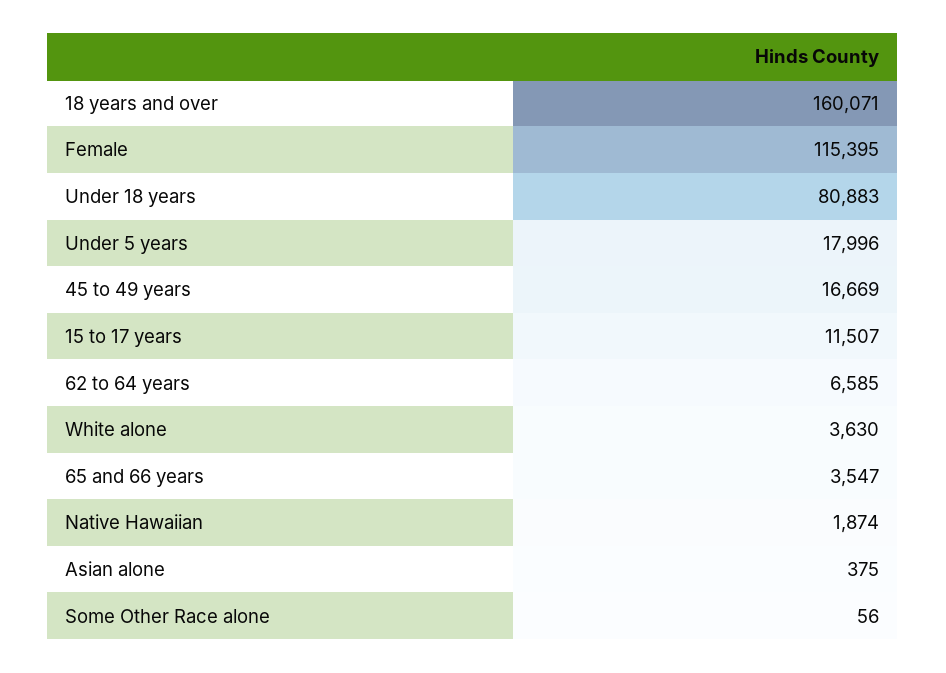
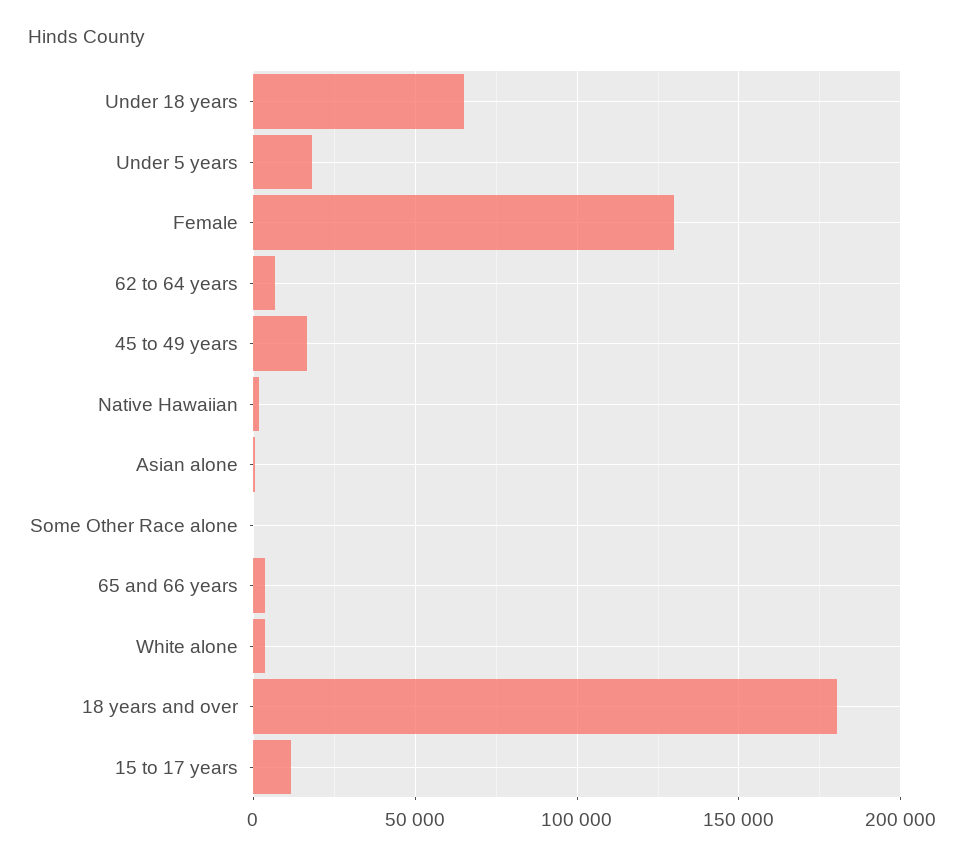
  {
-   "18 years and over": 160071,
+   "18 years and over": 180000,
-   "Female": 115395,
+   "Female": 130000,
-   "Under 18 years": 80883,
+   "Under 18 years": 65000,
    "Under 5 years": 17996,
    "45 to 49 years": 16669,
    "15 to 17 years": 11507,
    "62 to 64 years": 6585,
    "White alone": 3630,
    "65 and 66 years": 3547,
    "Native Hawaiian": 1874,
    "Asian alone": 375,
    "Some Other Race alone": 56
  }

